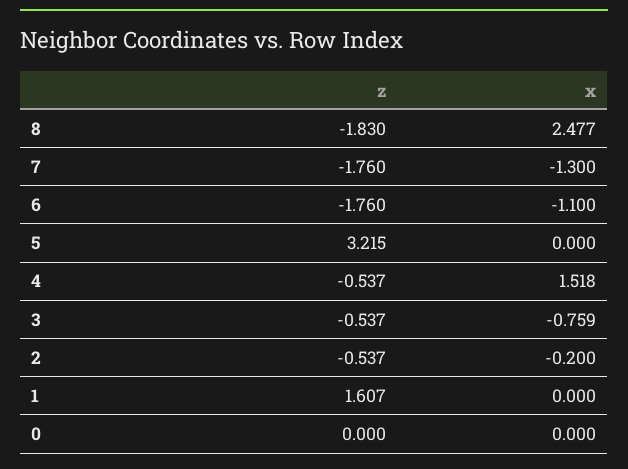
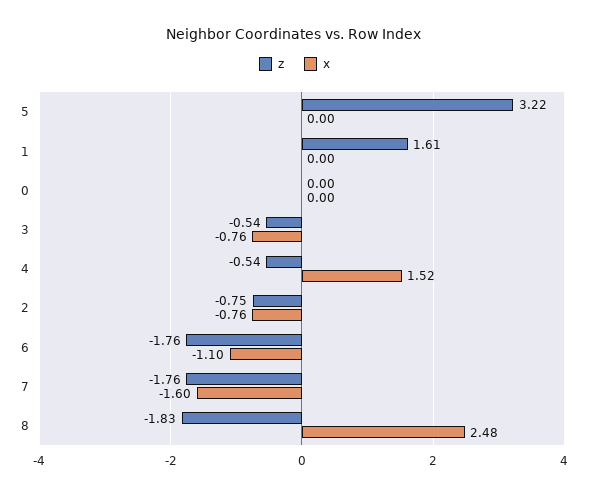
  {
    "z": {
      "8": -1.83,
      "7": -1.76,
      "6": -1.76,
      "5": 3.215,
      "4": -0.537,
      "3": -0.537,
-     "2": -0.537,
+     "2": -0.75,
      "1": 1.607,
      "0": 0
    },
    "x": {
      "8": 2.477,
-     "7": -1.3,
+     "7": -1.6,
      "6": -1.1,
      "5": 0,
      "4": 1.518,
      "3": -0.759,
-     "2": -0.2,
+     "2": -0.76,
      "1": 0,
      "0": 0
    }
  }

